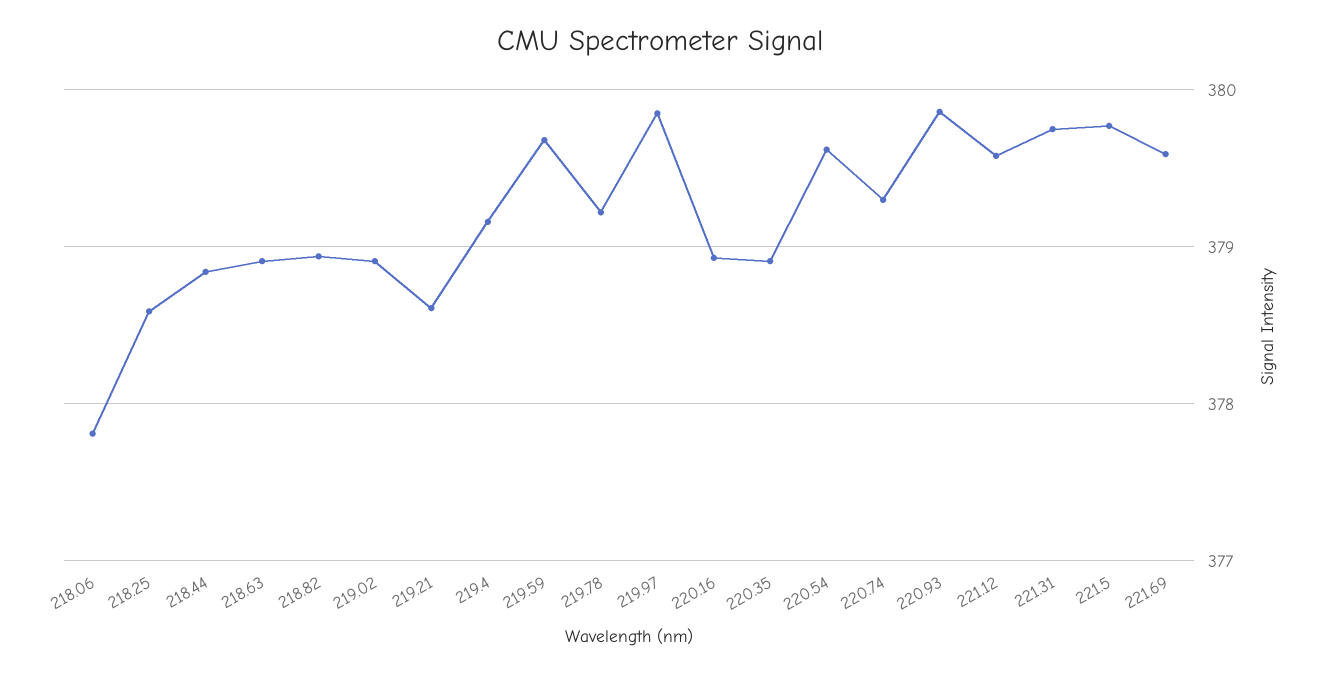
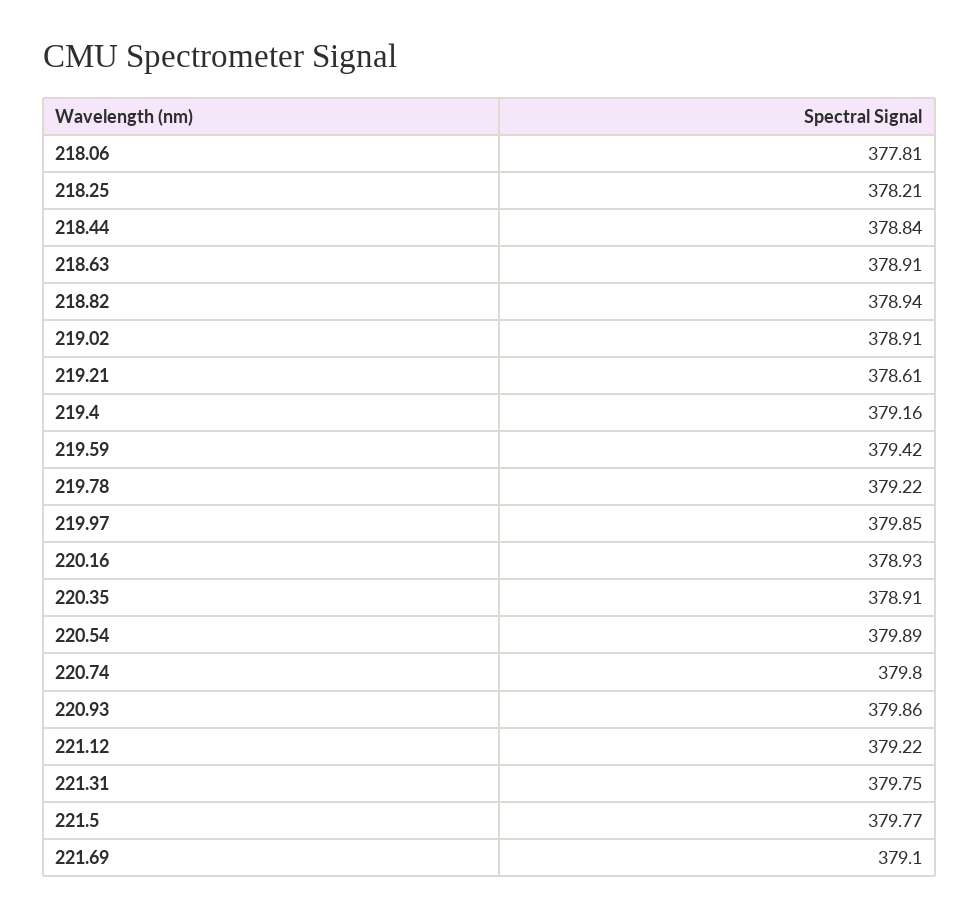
  {
    "218.06": 377.81,
-   "218.25": 378.6,
+   "218.25": 378.21,
    "218.44": 378.84,
    "218.63": 378.91,
    "218.82": 378.94,
    "219.02": 378.91,
    "219.21": 378.61,
    "219.4": 379.16,
-   "219.59": 379.7,
+   "219.59": 379.42,
    "219.78": 379.22,
    "219.97": 379.85,
    "220.16": 378.93,
    "220.35": 378.91,
-   "220.54": 379.6,
+   "220.54": 379.89,
-   "220.74": 379.3,
+   "220.74": 379.8,
    "220.93": 379.86,
-   "221.12": 379.6,
+   "221.12": 379.22,
    "221.31": 379.75,
    "221.5": 379.77,
-   "221.69": 379.6
+   "221.69": 379.1
  }

